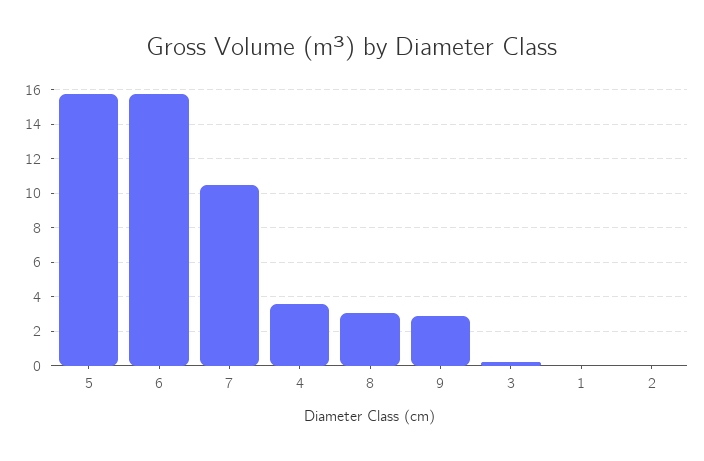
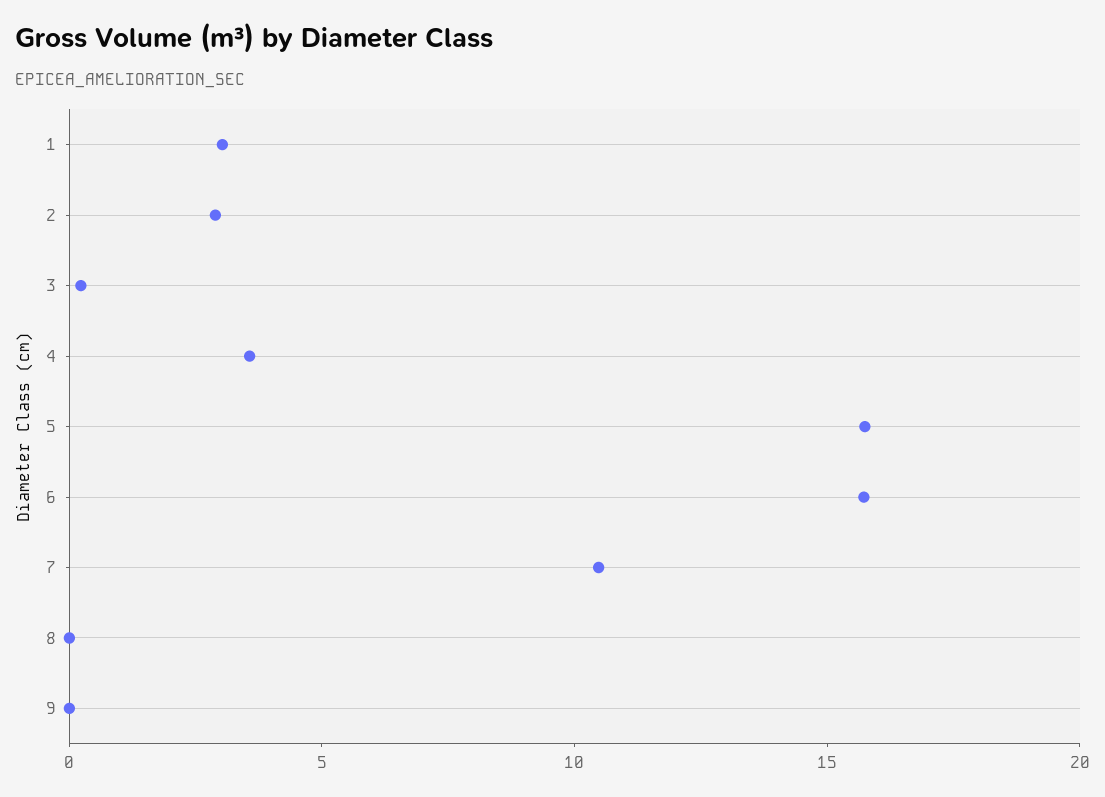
  {
    "5": 16,
    "6": 15.5,
    "7": 10.5,
    "4": 3.5,
-   "8": 3,
+   "8": 0,
-   "9": 3,
+   "9": 0,
    "3": 0,
-   "1": 0,
+   "1": 3,
-   "2": 0
+   "2": 3
  }

